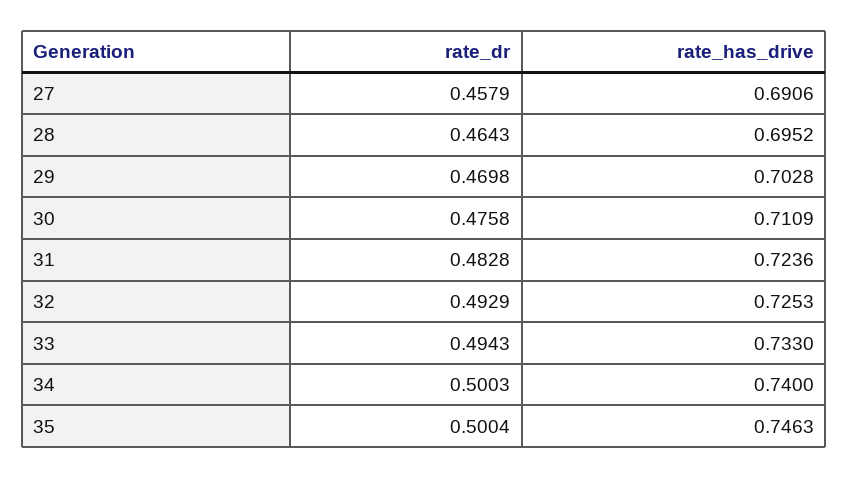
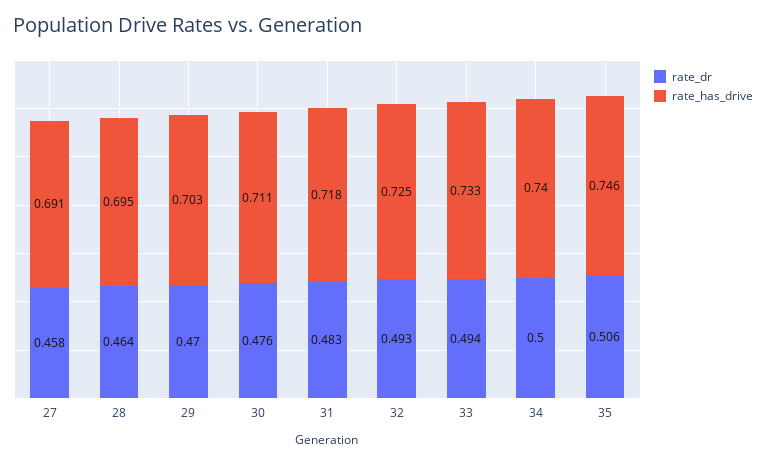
  {
    "rate_dr": {
      "27": 0.4579,
      "28": 0.4643,
      "29": 0.4698,
      "30": 0.4758,
      "31": 0.4828,
      "32": 0.4929,
      "33": 0.4943,
      "34": 0.5003,
-     "35": 0.5004
+     "35": 0.506
    },
    "rate_has_drive": {
      "27": 0.6906,
      "28": 0.6952,
      "29": 0.7028,
      "30": 0.7109,
-     "31": 0.7236,
+     "31": 0.718,
      "32": 0.7253,
      "33": 0.733,
      "34": 0.74,
      "35": 0.7463
    }
  }

